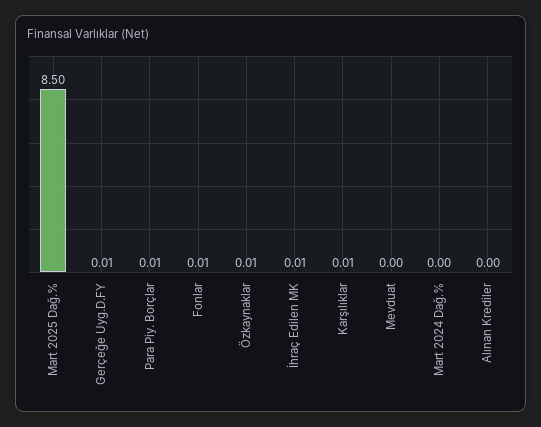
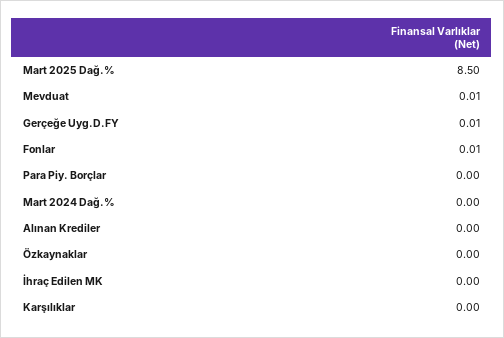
  {
    "Mart 2025 Dağ.%": 8.5,
    "Gerçeğe Uyg.D.FY": 0.01,
-   "Para Piy. Borçlar": 0.01,
+   "Para Piy. Borçlar": 0,
    "Fonlar": 0.01,
-   "Özkaynaklar": 0.01,
+   "Özkaynaklar": 0,
-   "İhraç Edilen MK": 0.01,
+   "İhraç Edilen MK": 0,
-   "Karşılıklar": 0.01,
+   "Karşılıklar": 0,
-   "Mevduat": 0,
+   "Mevduat": 0.01,
    "Mart 2024 Dağ.%": 0,
    "Alınan Krediler": 0
  }

